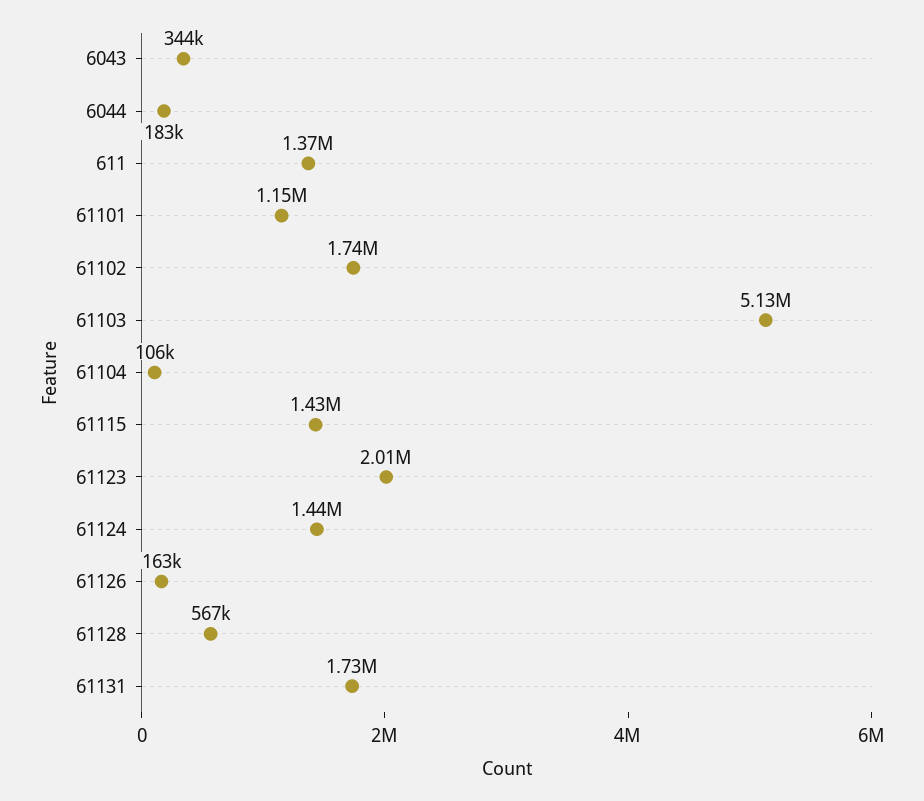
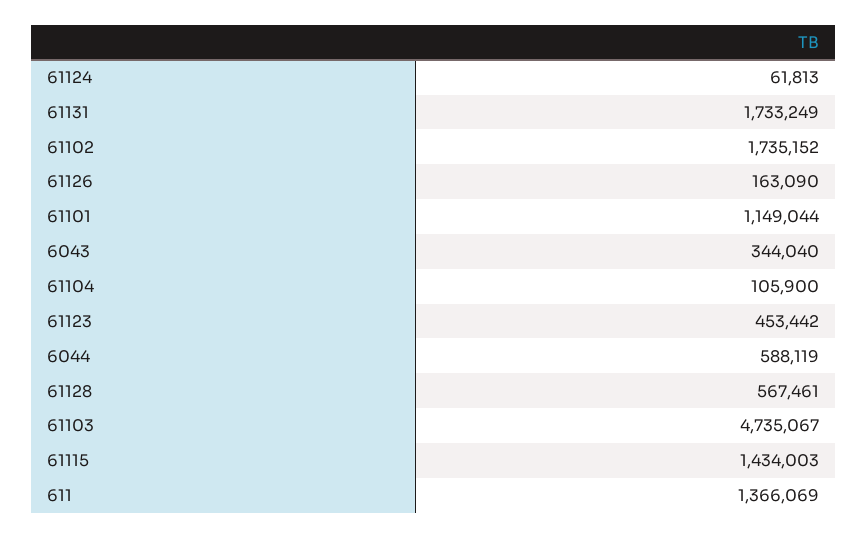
  {
    "6043": 344040,
-   "6044": 183000,
+   "6044": 588119,
    "611": 1366069,
    "61101": 1149044,
    "61102": 1735152,
-   "61103": 5130000,
+   "61103": 4735067,
    "61104": 105900,
    "61115": 1434003,
-   "61123": 2010000,
+   "61123": 453442,
-   "61124": 1440000,
+   "61124": 61813,
    "61126": 163090,
    "61128": 567461,
    "61131": 1733249
  }

